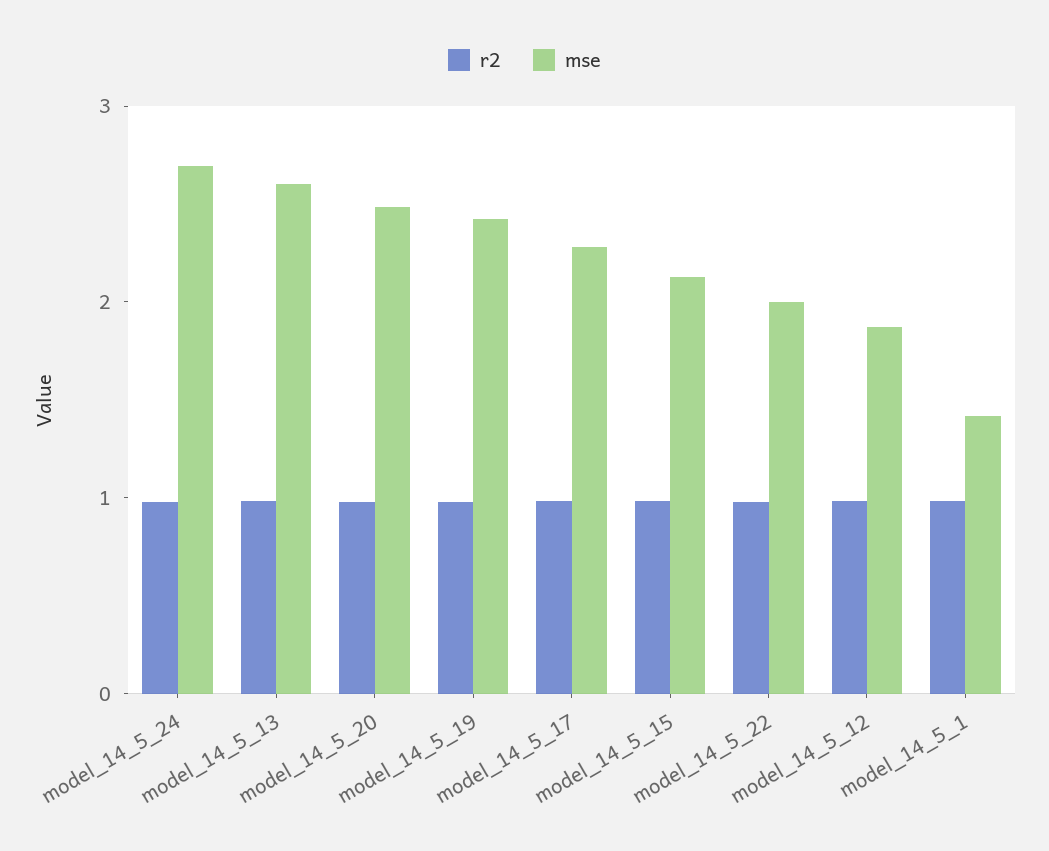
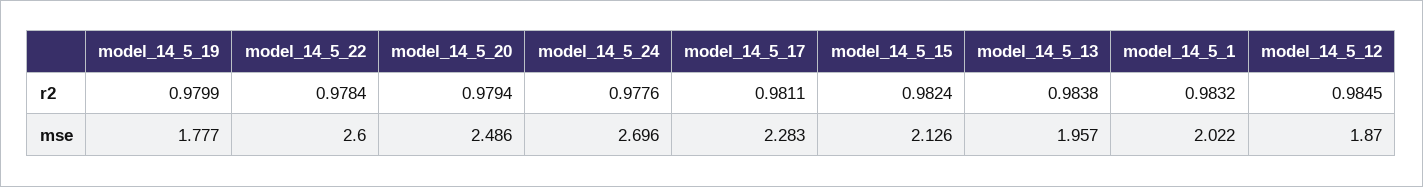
  {
    "r2": {
      "model_14_5_24": 0.9776,
      "model_14_5_13": 0.9838,
      "model_14_5_20": 0.9794,
      "model_14_5_19": 0.9799,
      "model_14_5_17": 0.9811,
      "model_14_5_15": 0.9824,
      "model_14_5_22": 0.9784,
      "model_14_5_12": 0.9845,
      "model_14_5_1": 0.9832
    },
    "mse": {
      "model_14_5_24": 2.696,
-     "model_14_5_13": 2.6,
+     "model_14_5_13": 1.957,
      "model_14_5_20": 2.486,
-     "model_14_5_19": 2.4,
+     "model_14_5_19": 1.777,
      "model_14_5_17": 2.283,
      "model_14_5_15": 2.126,
-     "model_14_5_22": 2,
+     "model_14_5_22": 2.6,
      "model_14_5_12": 1.87,
-     "model_14_5_1": 1.4
+     "model_14_5_1": 2.022
    }
  }

